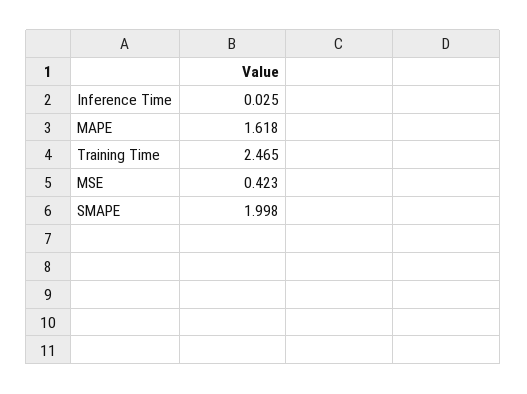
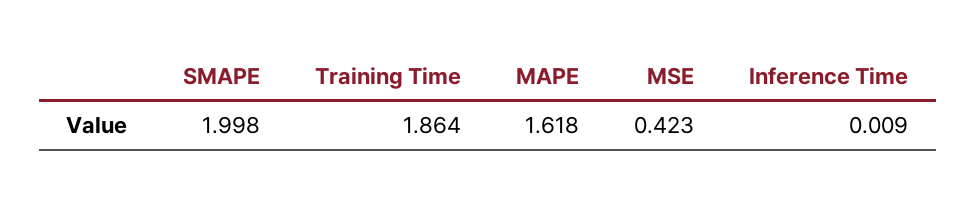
  {
-   "Inference Time": 0.025,
+   "Inference Time": 0.009,
    "MAPE": 1.618,
-   "Training Time": 2.465,
+   "Training Time": 1.864,
    "MSE": 0.423,
    "SMAPE": 1.998
  }

